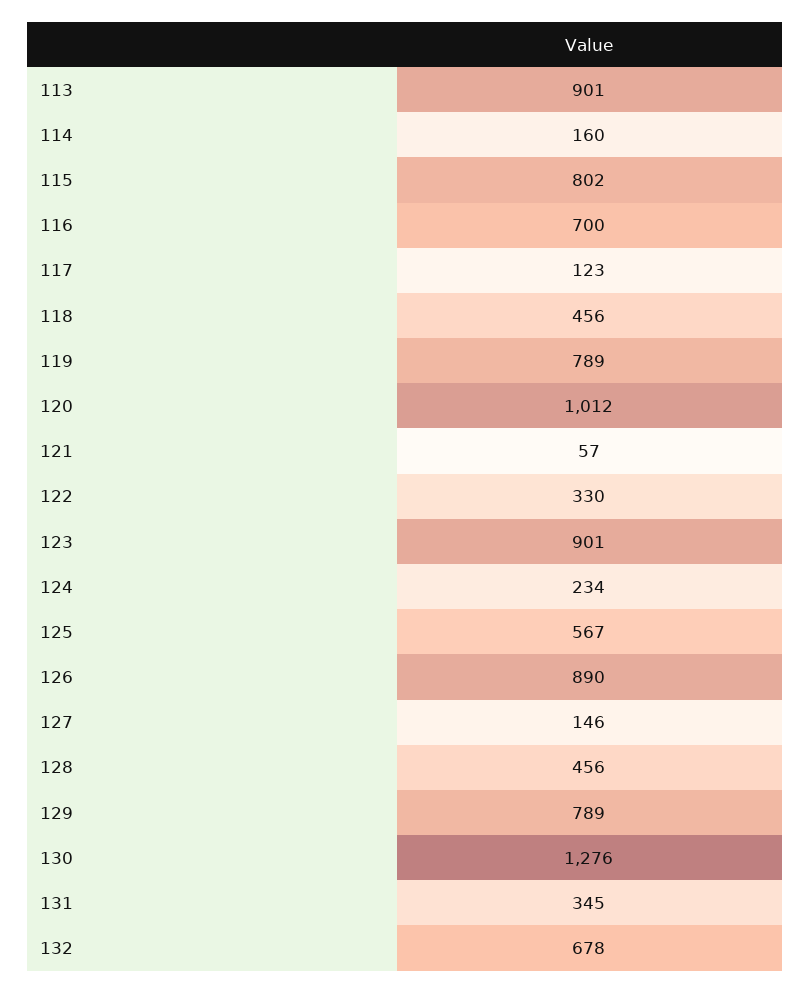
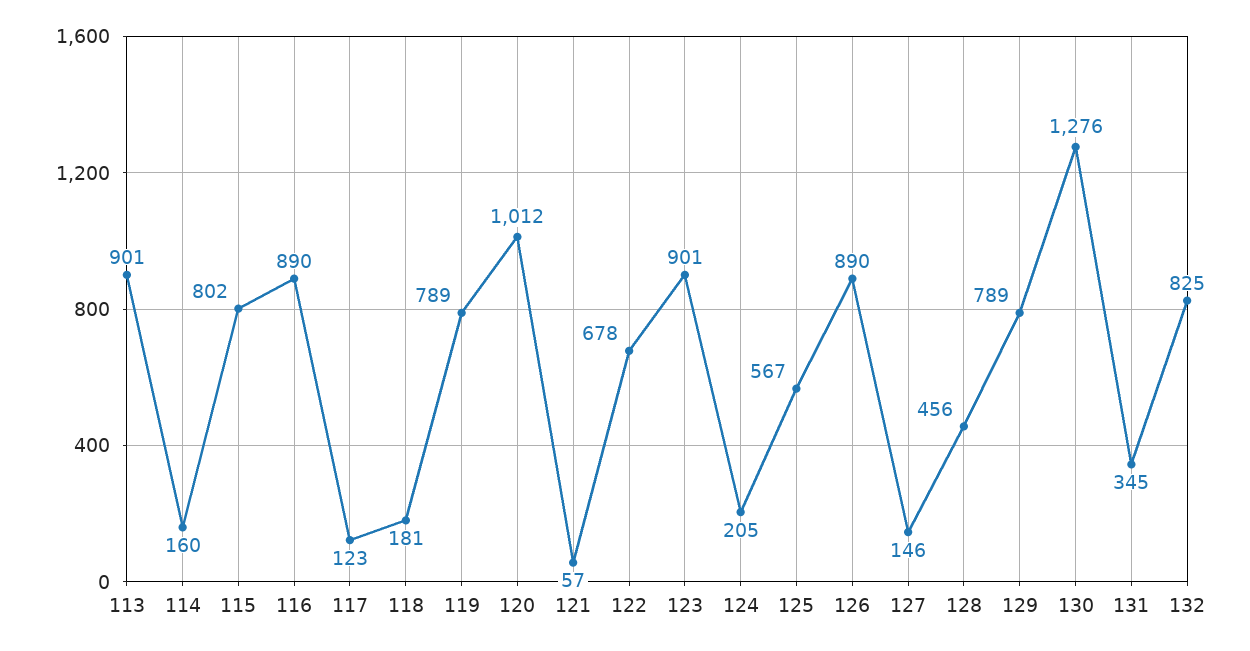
  {
    "113": 901,
    "114": 160,
    "115": 802,
-   "116": 700,
+   "116": 890,
    "117": 123,
-   "118": 456,
+   "118": 181,
    "119": 789,
    "120": 1012,
    "121": 57,
-   "122": 330,
+   "122": 678,
    "123": 901,
-   "124": 234,
+   "124": 205,
    "125": 567,
    "126": 890,
    "127": 146,
    "128": 456,
    "129": 789,
    "130": 1276,
    "131": 345,
-   "132": 678
+   "132": 825
  }

